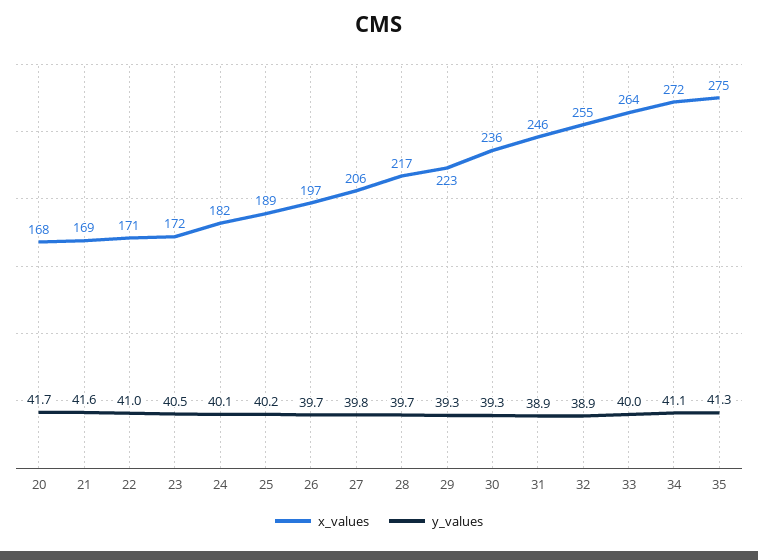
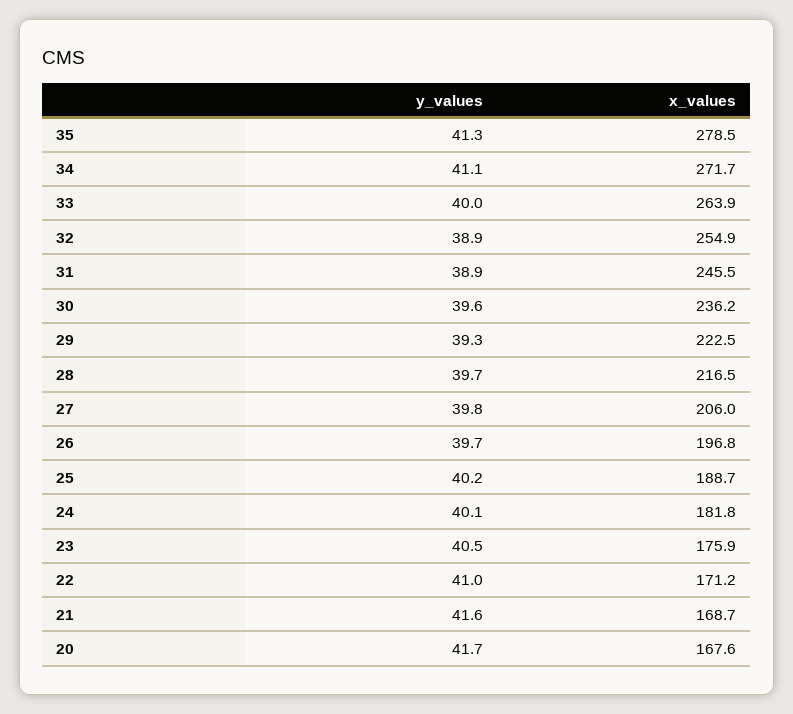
  {
    "x_values": {
      "20": 167.6,
      "21": 168.7,
      "22": 171.2,
-     "23": 172,
+     "23": 175.9,
      "24": 181.8,
      "25": 188.7,
      "26": 196.8,
      "27": 206,
      "28": 216.5,
      "29": 222.5,
      "30": 236.2,
      "31": 245.5,
      "32": 254.9,
      "33": 263.9,
      "34": 271.7,
-     "35": 275
+     "35": 278.5
    },
    "y_values": {
      "20": 41.7,
      "21": 41.6,
      "22": 41,
      "23": 40.5,
      "24": 40.1,
      "25": 40.2,
      "26": 39.7,
      "27": 39.8,
      "28": 39.7,
      "29": 39.3,
-     "30": 39.3,
+     "30": 39.6,
      "31": 38.9,
      "32": 38.9,
      "33": 40,
      "34": 41.1,
      "35": 41.3
    }
  }

